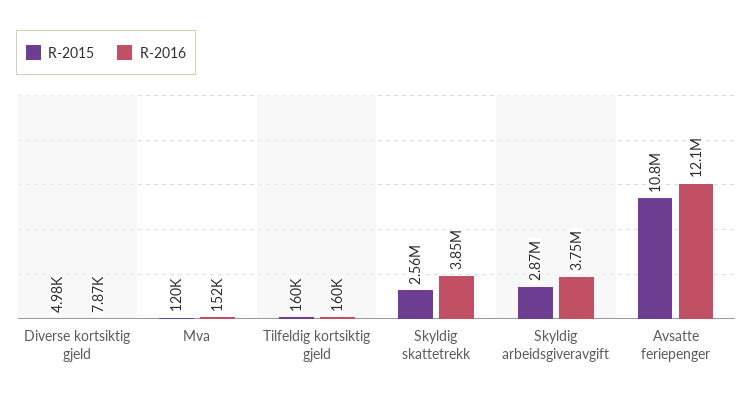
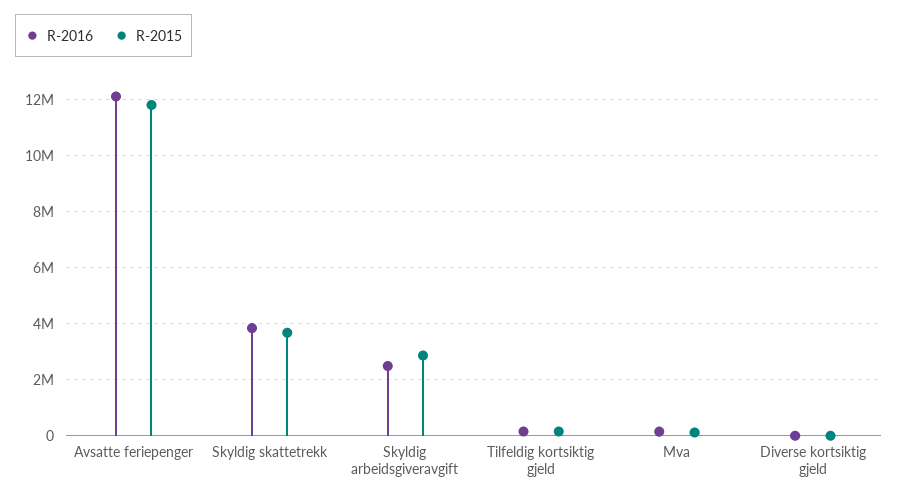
  {
    "R-2015": {
      "Diverse kortsiktig gjeld": 4980,
      "Mva": 120000,
      "Tilfeldig kortsiktig gjeld": 160000,
-     "Skyldig skattetrekk": 2560000,
+     "Skyldig skattetrekk": 3750000,
      "Skyldig arbeidsgiveravgift": 2870000,
-     "Avsatte feriepenger": 10800000
+     "Avsatte feriepenger": 11750000
    },
    "R-2016": {
      "Diverse kortsiktig gjeld": 7870,
      "Mva": 152000,
      "Tilfeldig kortsiktig gjeld": 160000,
      "Skyldig skattetrekk": 3850000,
-     "Skyldig arbeidsgiveravgift": 3750000,
+     "Skyldig arbeidsgiveravgift": 2500000,
      "Avsatte feriepenger": 12100000
    }
  }

